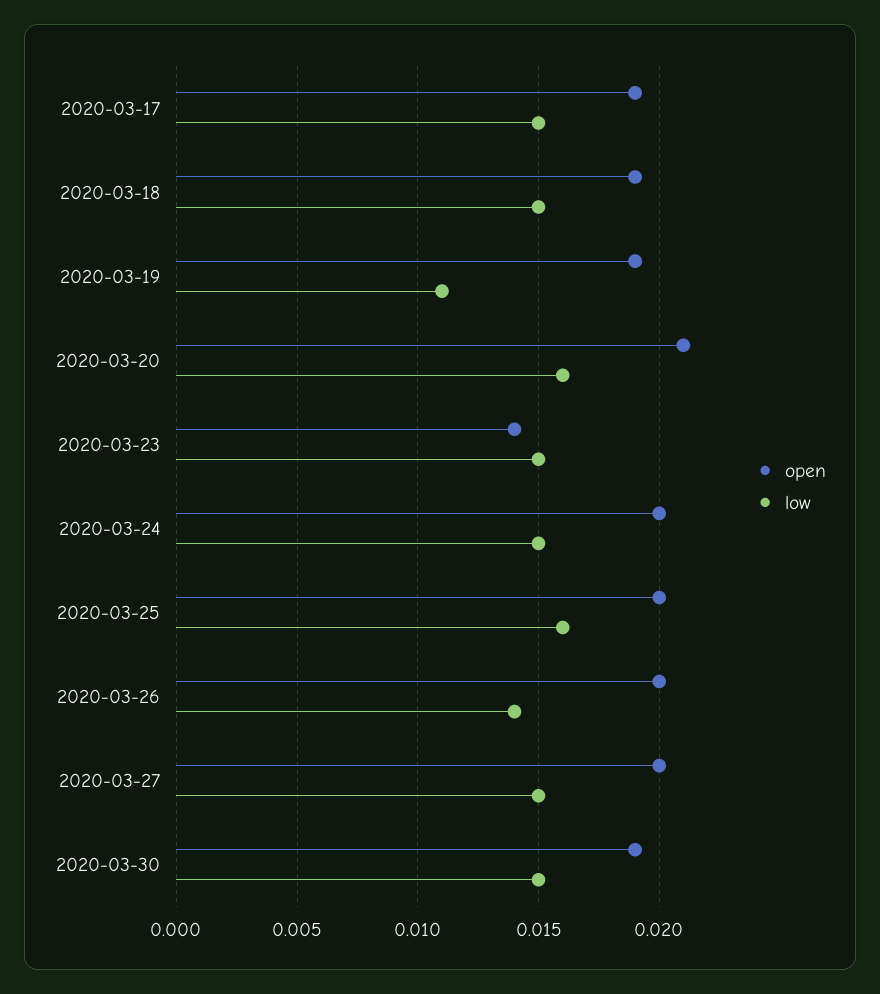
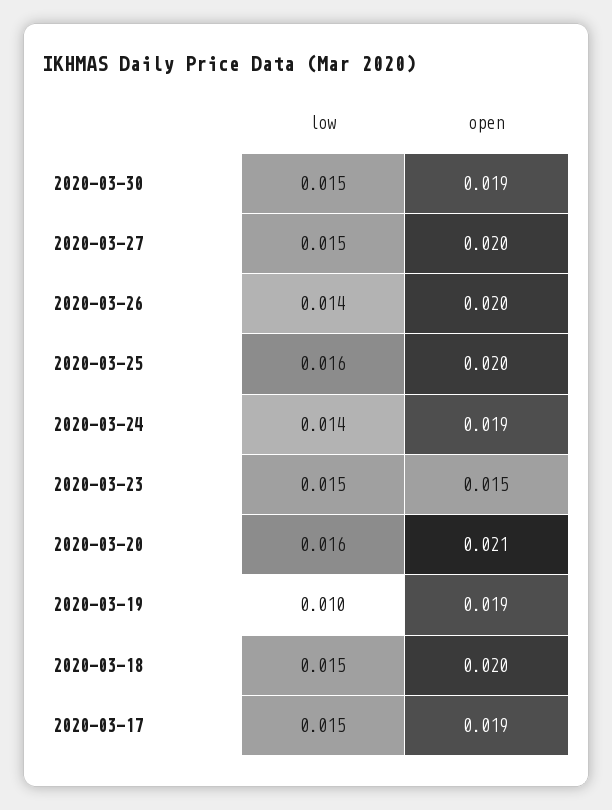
  {
    "open": {
      "2020-03-17": 0.019,
-     "2020-03-18": 0.019,
+     "2020-03-18": 0.02,
      "2020-03-19": 0.019,
      "2020-03-20": 0.021,
-     "2020-03-23": 0.014,
+     "2020-03-23": 0.015,
-     "2020-03-24": 0.02,
+     "2020-03-24": 0.019,
      "2020-03-25": 0.02,
      "2020-03-26": 0.02,
      "2020-03-27": 0.02,
      "2020-03-30": 0.019
    },
    "low": {
      "2020-03-17": 0.015,
      "2020-03-18": 0.015,
-     "2020-03-19": 0.011,
+     "2020-03-19": 0.01,
      "2020-03-20": 0.016,
      "2020-03-23": 0.015,
-     "2020-03-24": 0.015,
+     "2020-03-24": 0.014,
      "2020-03-25": 0.016,
      "2020-03-26": 0.014,
      "2020-03-27": 0.015,
      "2020-03-30": 0.015
    }
  }

